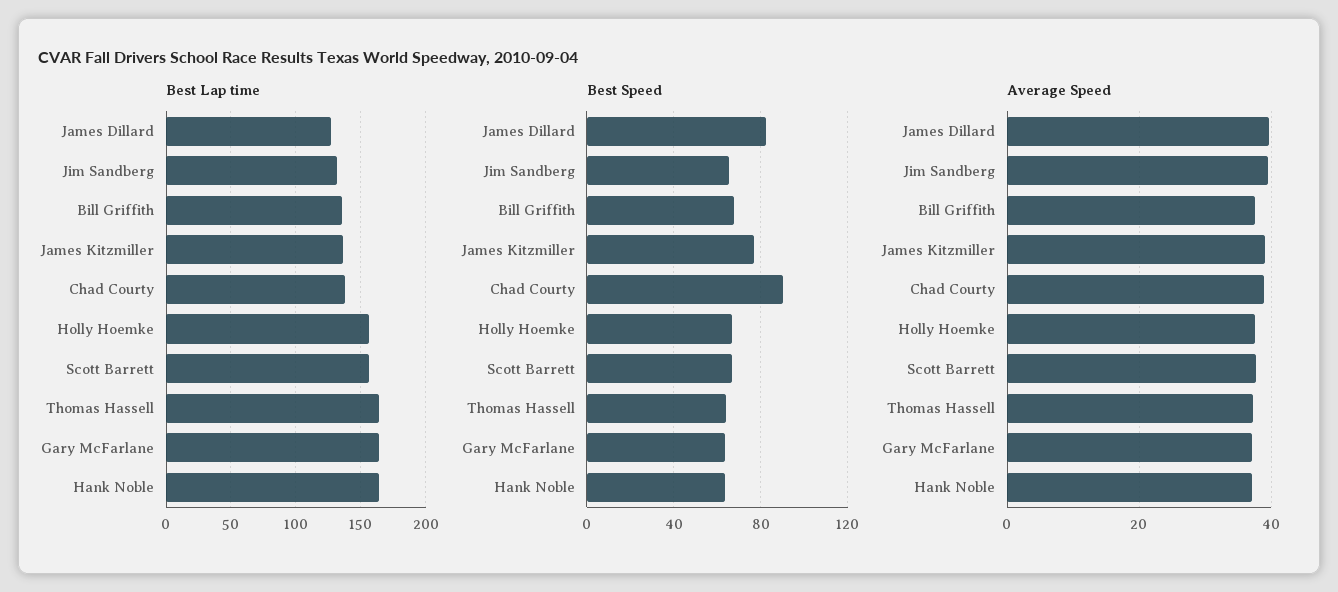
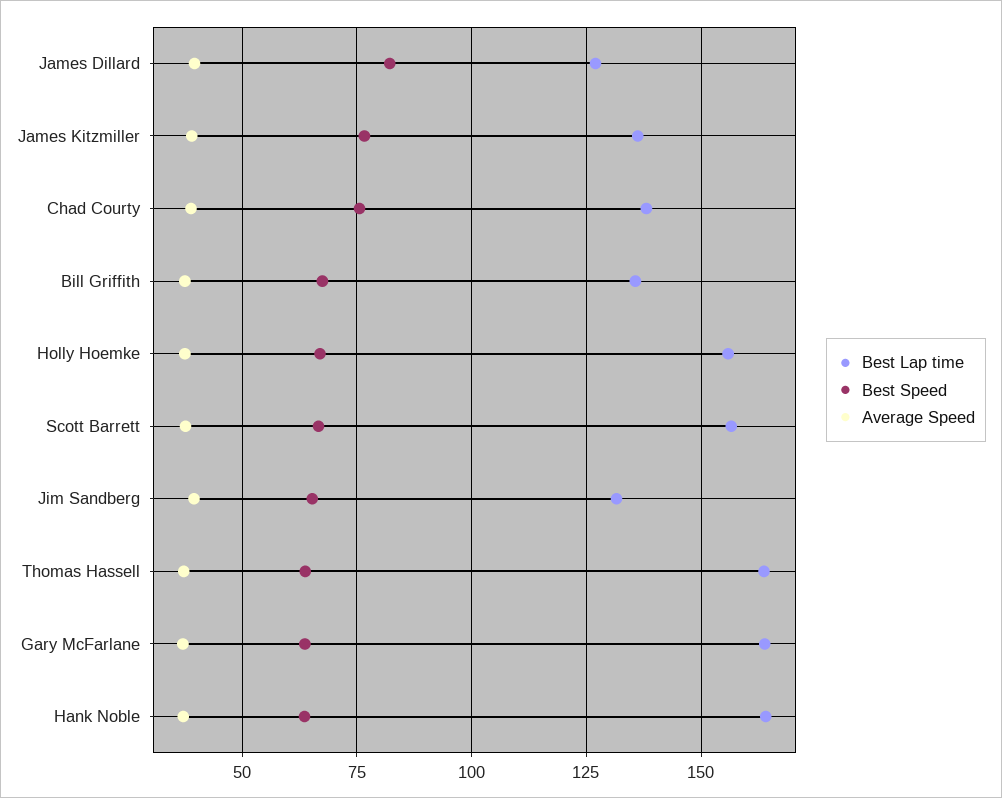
  {
    "Best Lap time": {
      "James Dillard": 127.5,
      "Jim Sandberg": 132.5,
      "Bill Griffith": 135,
      "James Kitzmiller": 135,
      "Chad Courty": 137.5,
      "Holly Hoemke": 155,
      "Scott Barrett": 157.5,
      "Thomas Hassell": 162.5,
      "Gary McFarlane": 165,
      "Hank Noble": 165
    },
    "Best Speed": {
      "James Dillard": 82.5,
      "Jim Sandberg": 65,
      "Bill Griffith": 67.5,
      "James Kitzmiller": 77.5,
-     "Chad Courty": 90,
+     "Chad Courty": 75,
      "Holly Hoemke": 67.5,
      "Scott Barrett": 67.5,
      "Thomas Hassell": 65,
      "Gary McFarlane": 62.5,
      "Hank Noble": 62.5
    },
    "Average Speed": {
      "James Dillard": 40,
      "Jim Sandberg": 40,
      "Bill Griffith": 38,
      "James Kitzmiller": 40,
      "Chad Courty": 38,
      "Holly Hoemke": 38,
      "Scott Barrett": 38,
      "Thomas Hassell": 38,
      "Gary McFarlane": 38,
      "Hank Noble": 38
    }
  }

